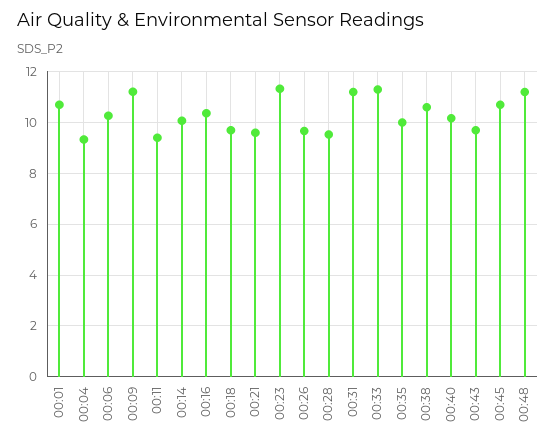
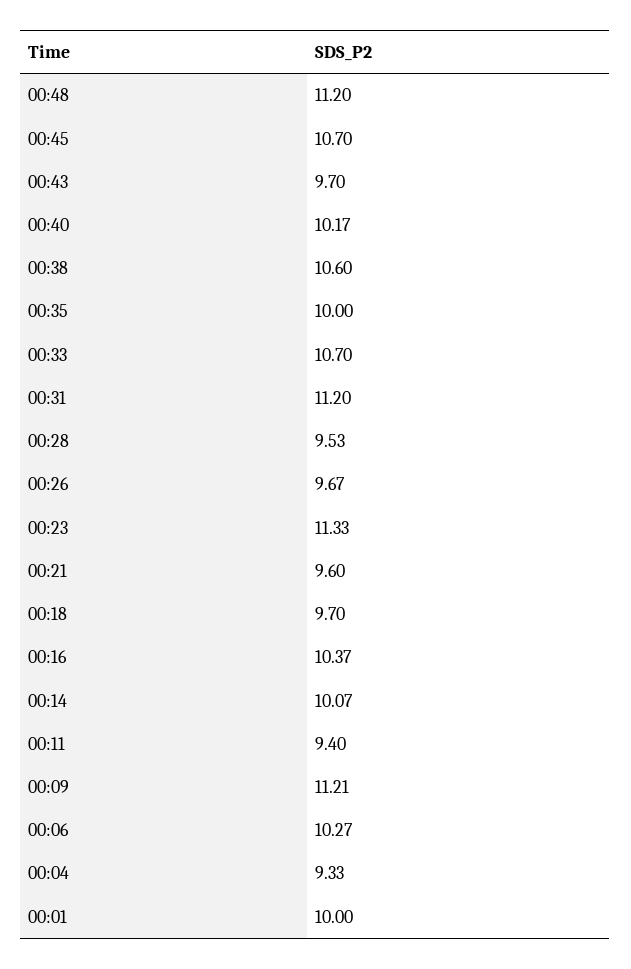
  {
-   "00:01": 10.75,
+   "00:01": 10,
    "00:04": 9.33,
    "00:06": 10.27,
    "00:09": 11.21,
    "00:11": 9.4,
    "00:14": 10.07,
    "00:16": 10.37,
    "00:18": 9.7,
    "00:21": 9.6,
    "00:23": 11.33,
    "00:26": 9.67,
    "00:28": 9.53,
    "00:31": 11.2,
-   "00:33": 11.25,
+   "00:33": 10.7,
    "00:35": 10,
    "00:38": 10.6,
    "00:40": 10.17,
    "00:43": 9.7,
    "00:45": 10.7,
    "00:48": 11.2
  }

